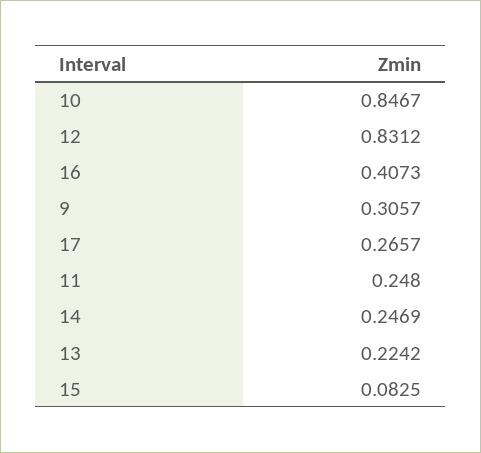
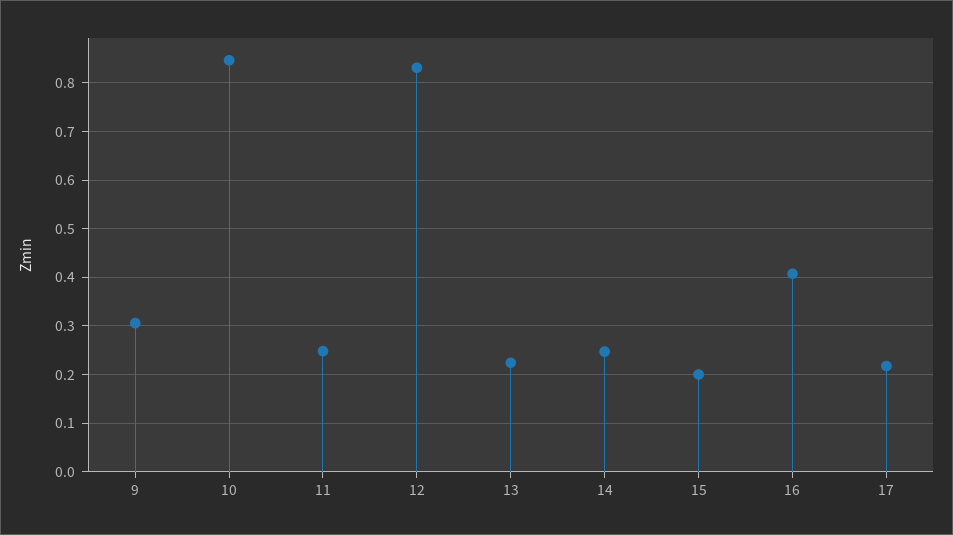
  {
    "10": 0.8467,
    "12": 0.8312,
    "16": 0.4073,
    "9": 0.3057,
-   "17": 0.2657,
+   "17": 0.22,
    "11": 0.248,
    "14": 0.2469,
    "13": 0.2242,
-   "15": 0.0825
+   "15": 0.2
  }

